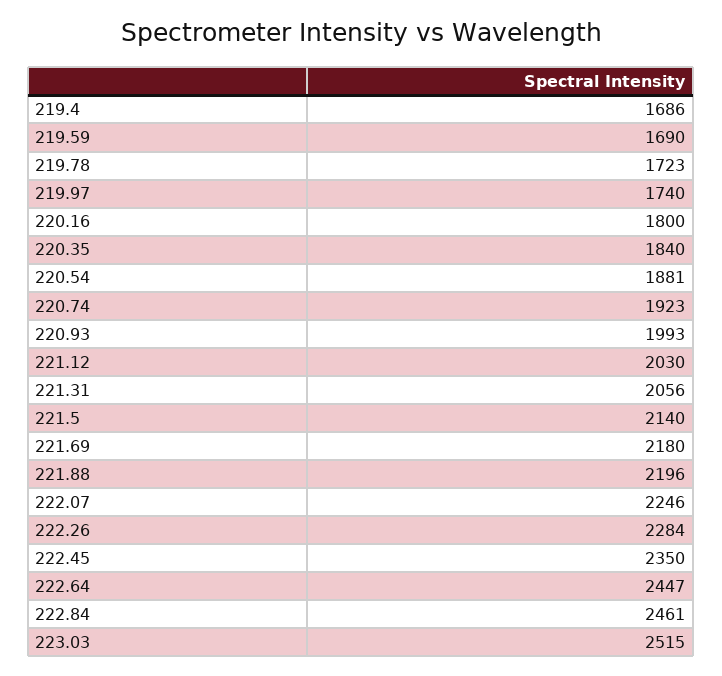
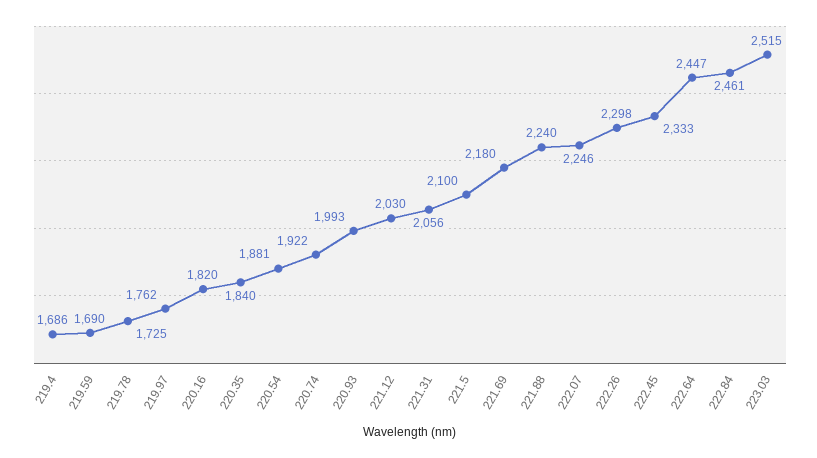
  {
    "219.4": 1686,
    "219.59": 1690,
-   "219.78": 1723,
+   "219.78": 1725,
-   "219.97": 1740,
+   "219.97": 1762,
-   "220.16": 1800,
+   "220.16": 1820,
    "220.35": 1840,
    "220.54": 1881,
-   "220.74": 1923,
+   "220.74": 1922,
    "220.93": 1993,
    "221.12": 2030,
    "221.31": 2056,
-   "221.5": 2140,
+   "221.5": 2100,
    "221.69": 2180,
-   "221.88": 2196,
+   "221.88": 2240,
    "222.07": 2246,
-   "222.26": 2284,
+   "222.26": 2298,
-   "222.45": 2350,
+   "222.45": 2333,
    "222.64": 2447,
    "222.84": 2461,
    "223.03": 2515
  }

